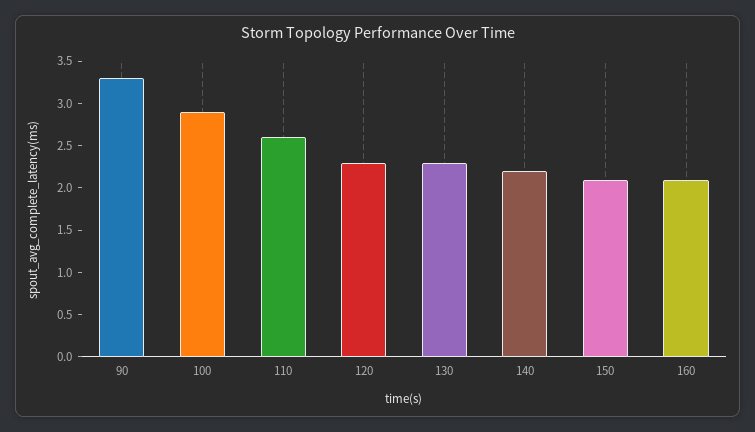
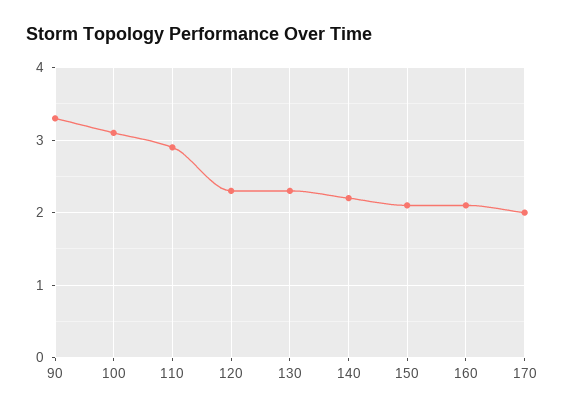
  {
    "90": 3.3,
-   "100": 2.9,
+   "100": 3.1,
-   "110": 2.6,
+   "110": 2.9,
    "120": 2.3,
    "130": 2.3,
    "140": 2.2,
    "150": 2.1,
-   "160": 2.1
+   "160": 2.1,
+   "170": 2
  }

